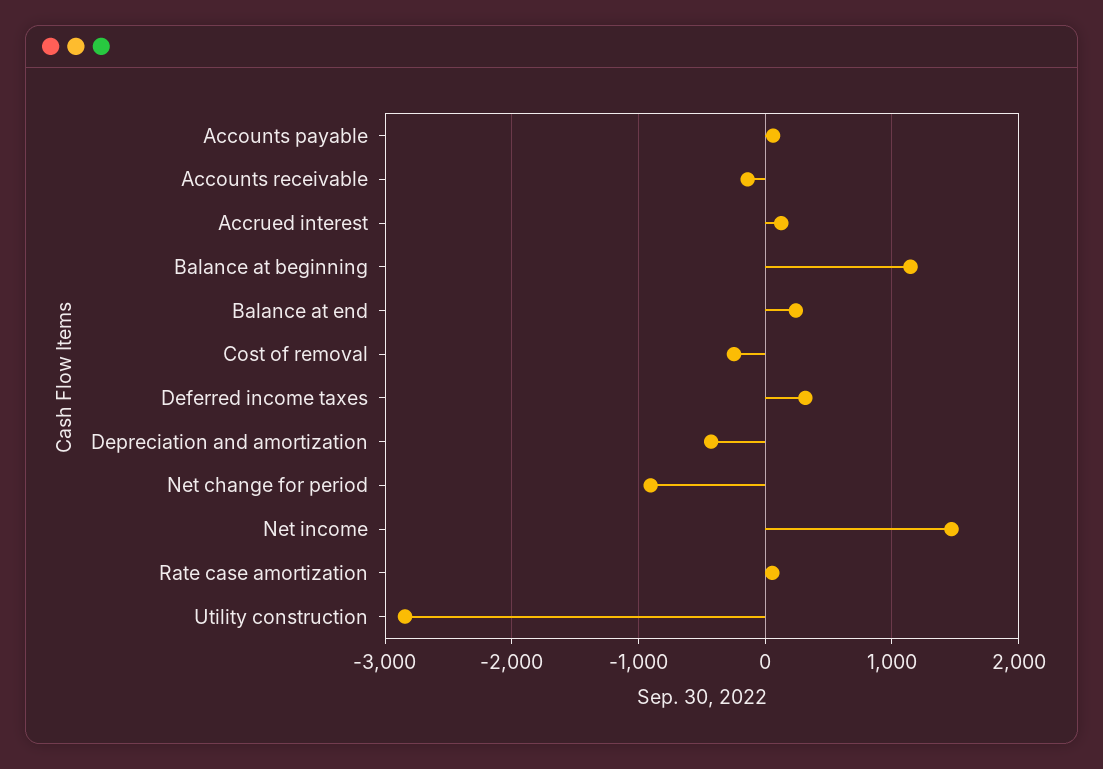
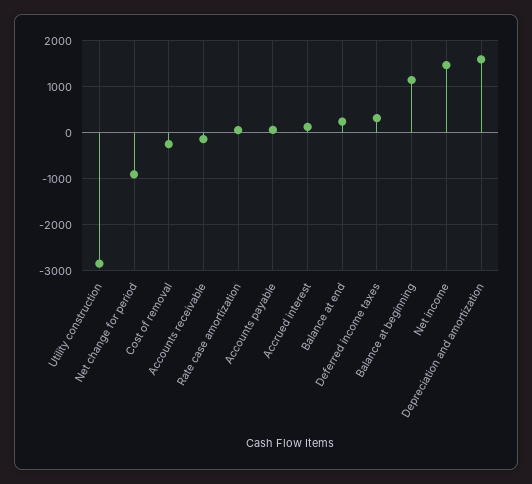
  {
    "Accounts payable": 100,
    "Accounts receivable": -100,
    "Accrued interest": 100,
    "Balance at beginning": 1100,
    "Balance at end": 200,
    "Cost of removal": -200,
    "Deferred income taxes": 300,
-   "Depreciation and amortization": -400,
+   "Depreciation and amortization": 1600,
    "Net change for period": -900,
    "Net income": 1500,
    "Rate case amortization": 100,
    "Utility construction": -2800
  }

